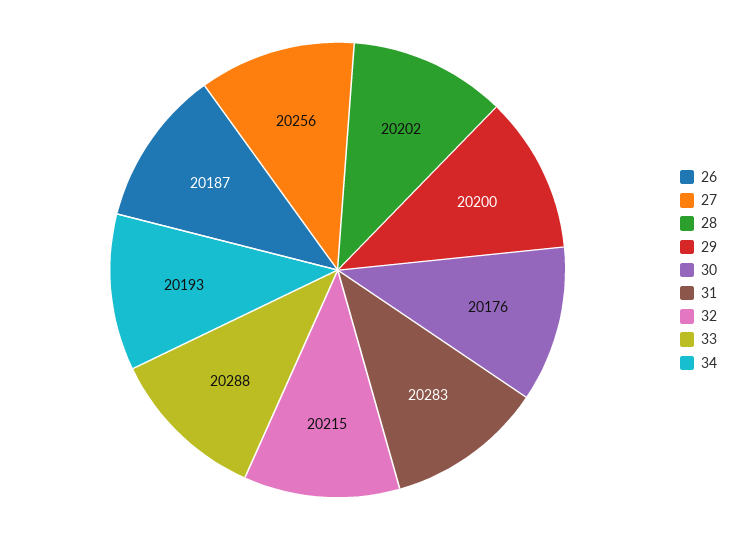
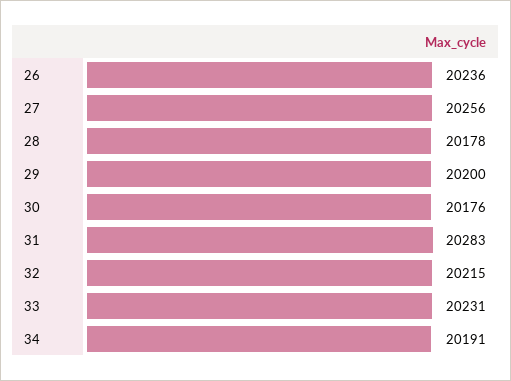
  {
-   "26": 20187,
+   "26": 20236,
    "27": 20256,
-   "28": 20202,
+   "28": 20178,
    "29": 20200,
    "30": 20176,
    "31": 20283,
    "32": 20215,
-   "33": 20288,
+   "33": 20231,
-   "34": 20193
+   "34": 20191
  }

